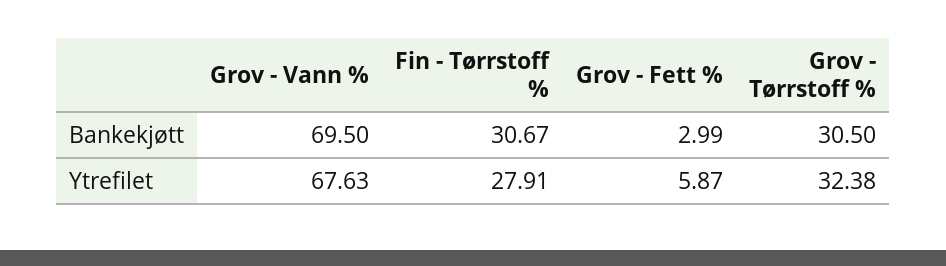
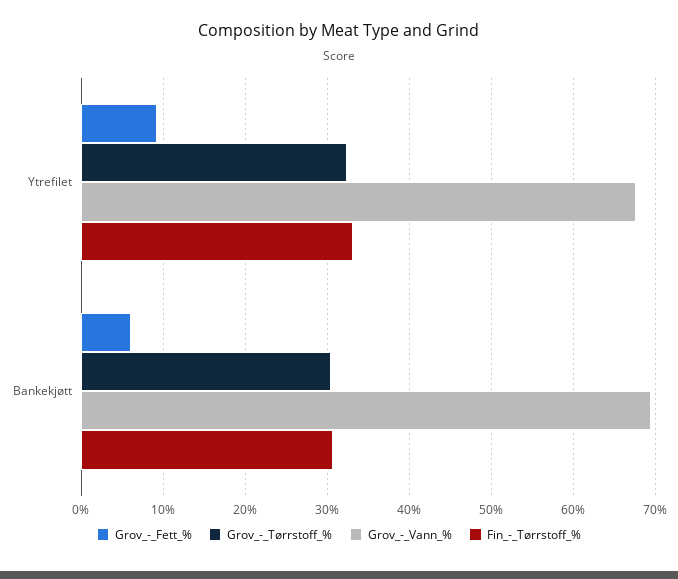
  {
    "Grov - Vann %": {
      "Bankekjøtt": 69.5,
      "Ytrefilet": 67.63
    },
    "Fin - Tørrstoff %": {
      "Bankekjøtt": 30.67,
-     "Ytrefilet": 27.91
+     "Ytrefilet": 33
    },
    "Grov - Fett %": {
-     "Bankekjøtt": 2.99,
+     "Bankekjøtt": 6,
-     "Ytrefilet": 5.87
+     "Ytrefilet": 9
    },
    "Grov - Tørrstoff %": {
      "Bankekjøtt": 30.5,
      "Ytrefilet": 32.38
    }
  }

